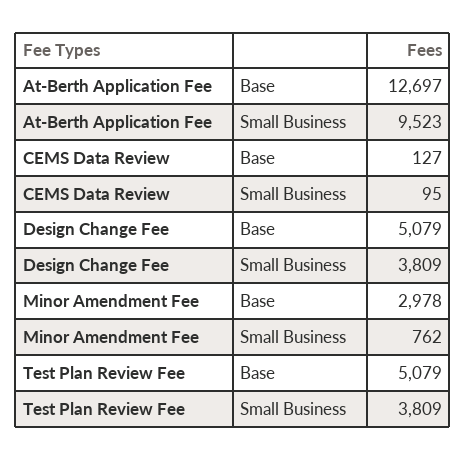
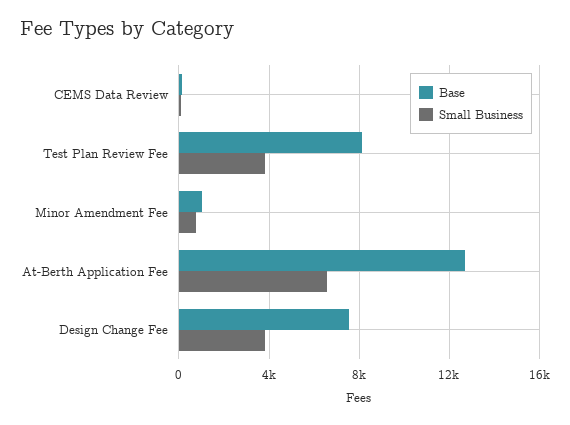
  {
    "Base": {
      "At-Berth Application Fee": 12697,
      "CEMS Data Review": 127,
-     "Design Change Fee": 5079,
+     "Design Change Fee": 7500,
-     "Minor Amendment Fee": 2978,
+     "Minor Amendment Fee": 1000,
-     "Test Plan Review Fee": 5079
+     "Test Plan Review Fee": 8000
    },
    "Small Business": {
-     "At-Berth Application Fee": 9523,
+     "At-Berth Application Fee": 6500,
      "CEMS Data Review": 95,
      "Design Change Fee": 3809,
      "Minor Amendment Fee": 762,
      "Test Plan Review Fee": 3809
    }
  }

